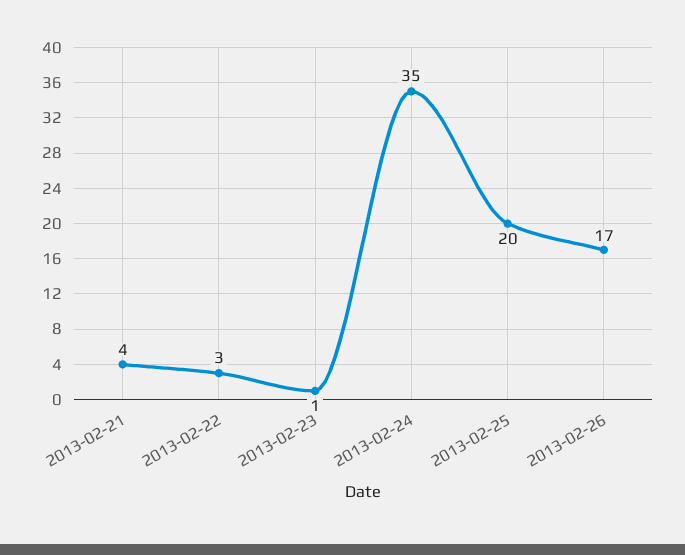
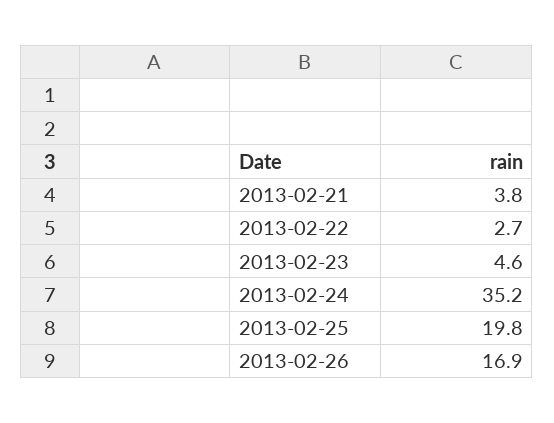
  {
    "2013-02-21": 3.8,
    "2013-02-22": 2.7,
-   "2013-02-23": 1,
+   "2013-02-23": 4.6,
    "2013-02-24": 35.2,
    "2013-02-25": 19.8,
    "2013-02-26": 16.9
  }

